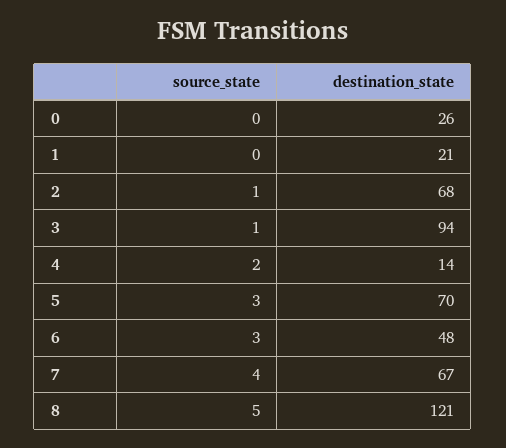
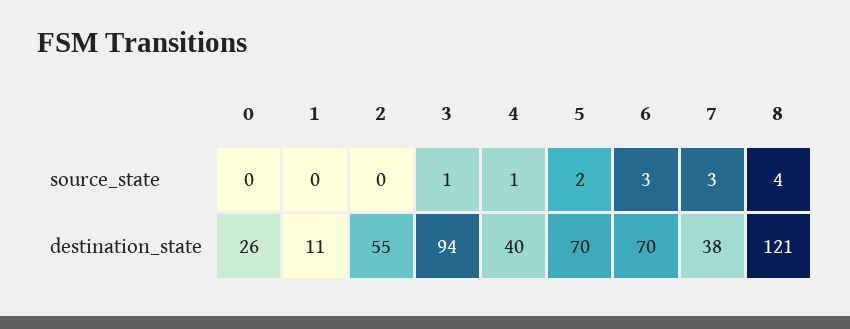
  {
    "source_state": {
      "0": 0,
      "1": 0,
-     "2": 1,
+     "2": 0,
      "3": 1,
-     "4": 2,
+     "4": 1,
-     "5": 3,
+     "5": 2,
      "6": 3,
-     "7": 4,
+     "7": 3,
-     "8": 5
+     "8": 4
    },
    "destination_state": {
      "0": 26,
-     "1": 21,
+     "1": 11,
-     "2": 68,
+     "2": 55,
      "3": 94,
-     "4": 14,
+     "4": 40,
      "5": 70,
-     "6": 48,
+     "6": 70,
-     "7": 67,
+     "7": 38,
      "8": 121
    }
  }

